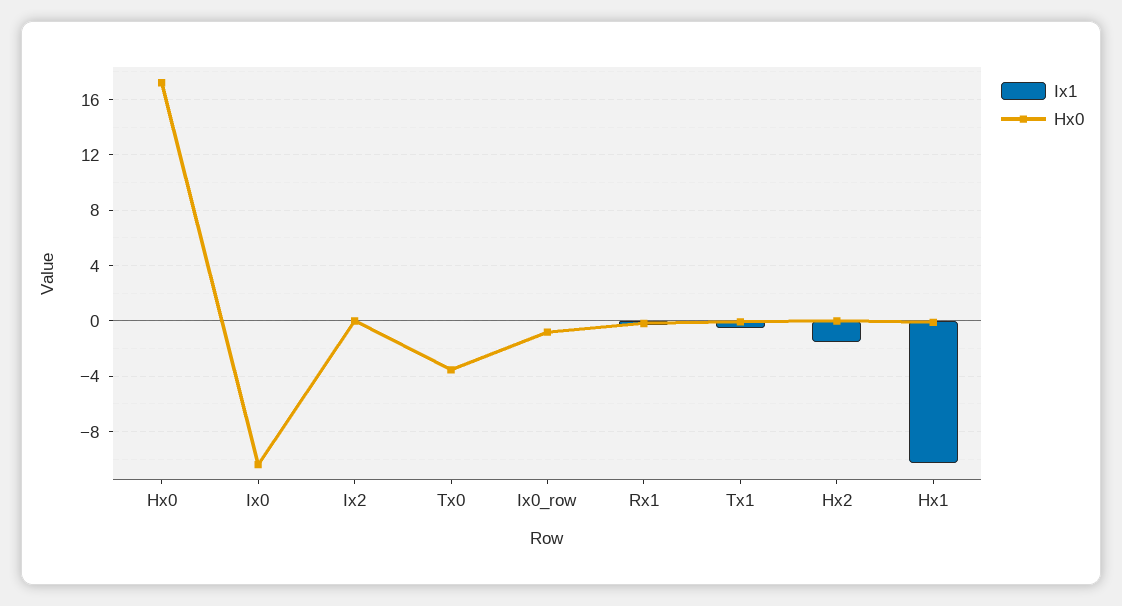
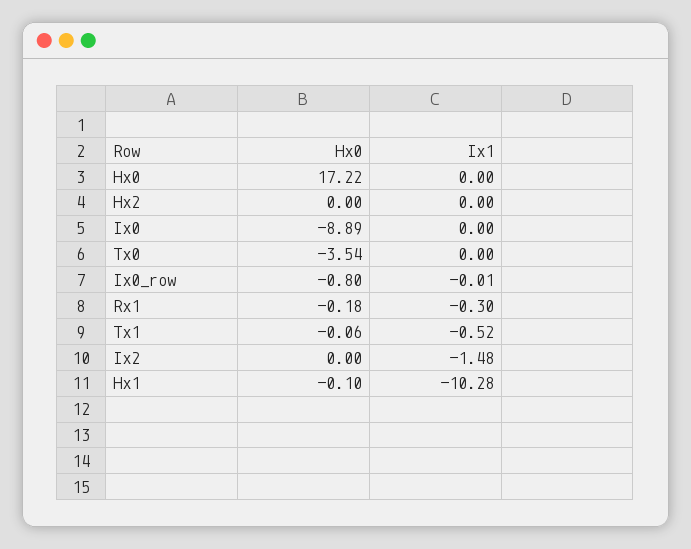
  {
    "Ix1": {
      "Hx0": 0,
      "Ix0": 0,
-     "Ix2": 0,
+     "Ix2": -1.48,
      "Tx0": 0,
      "Ix0_row": -0.01,
      "Rx1": -0.3,
      "Tx1": -0.52,
-     "Hx2": -1.5,
+     "Hx2": 0,
      "Hx1": -10.28
    },
    "Hx0": {
      "Hx0": 17.22,
-     "Ix0": -10.5,
+     "Ix0": -8.89,
      "Ix2": 0,
      "Tx0": -3.54,
      "Ix0_row": -0.8,
      "Rx1": -0.18,
      "Tx1": -0.06,
      "Hx2": 0,
      "Hx1": -0.1
    }
  }

